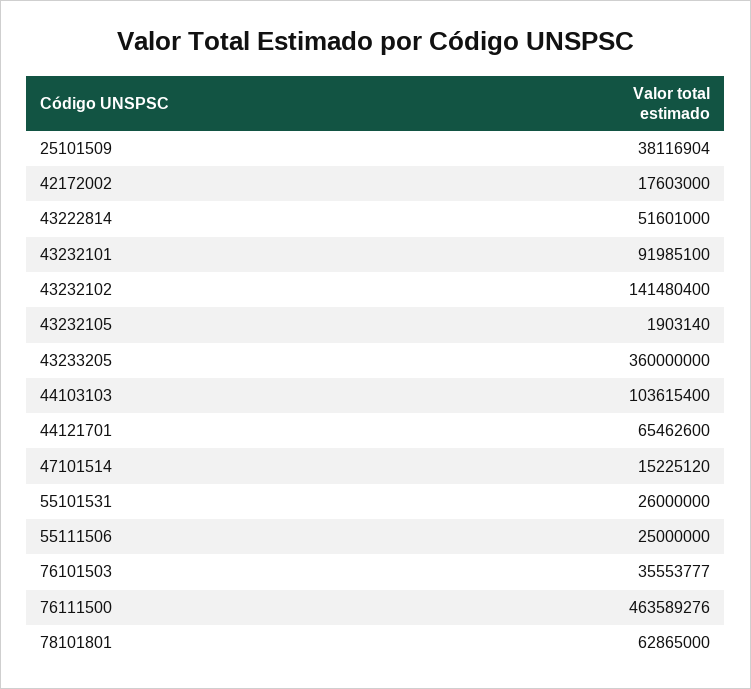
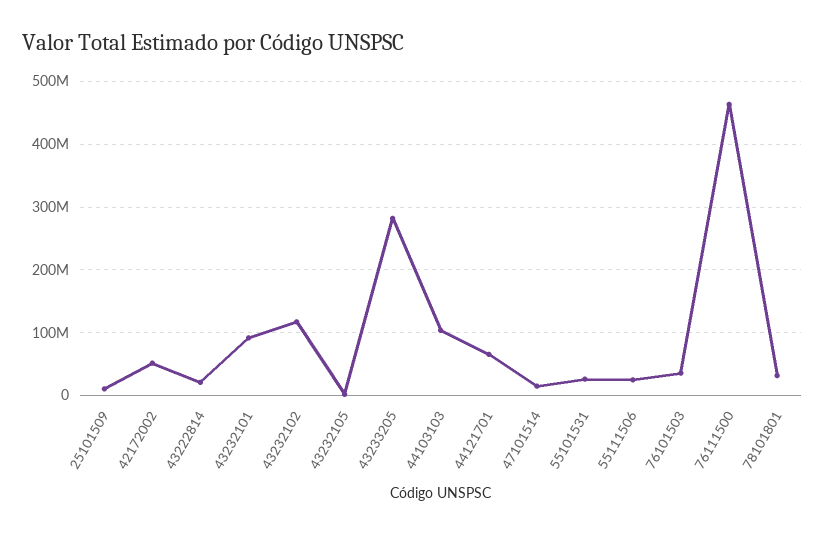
  {
-   "25101509": 38116904,
+   "25101509": 10000000,
-   "42172002": 17603000,
+   "42172002": 50000000,
-   "43222814": 51601000,
+   "43222814": 20000000,
    "43232101": 91985100,
-   "43232102": 141480400,
+   "43232102": 120000000,
    "43232105": 1903140,
-   "43233205": 360000000,
+   "43233205": 280000000,
    "44103103": 103615400,
    "44121701": 65462600,
    "47101514": 15225120,
    "55101531": 26000000,
    "55111506": 25000000,
    "76101503": 35553777,
    "76111500": 463589276,
-   "78101801": 62865000
+   "78101801": 30000000
  }

